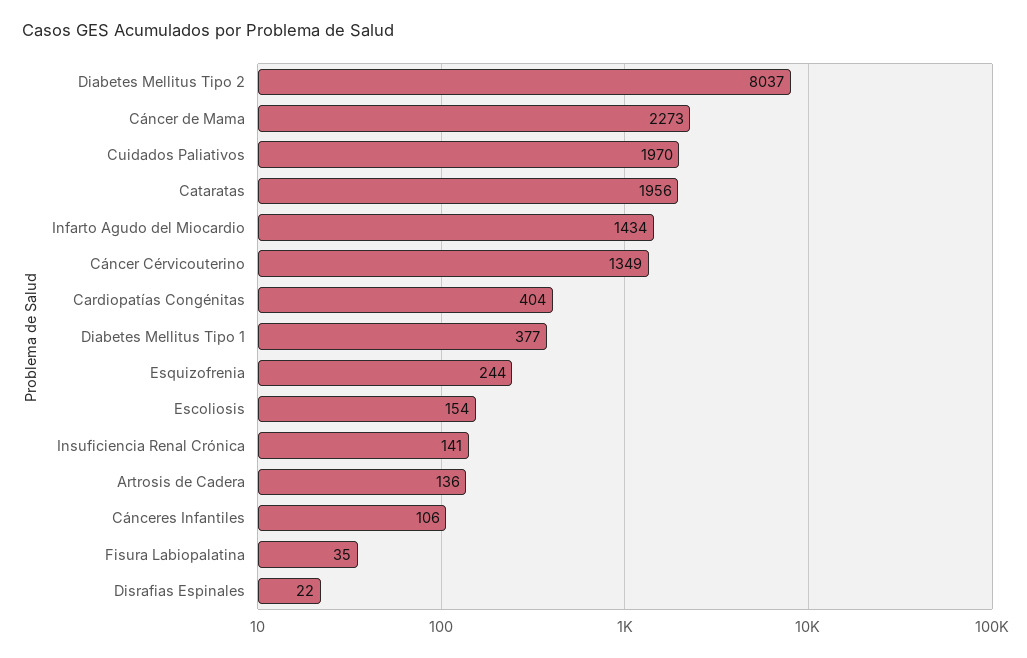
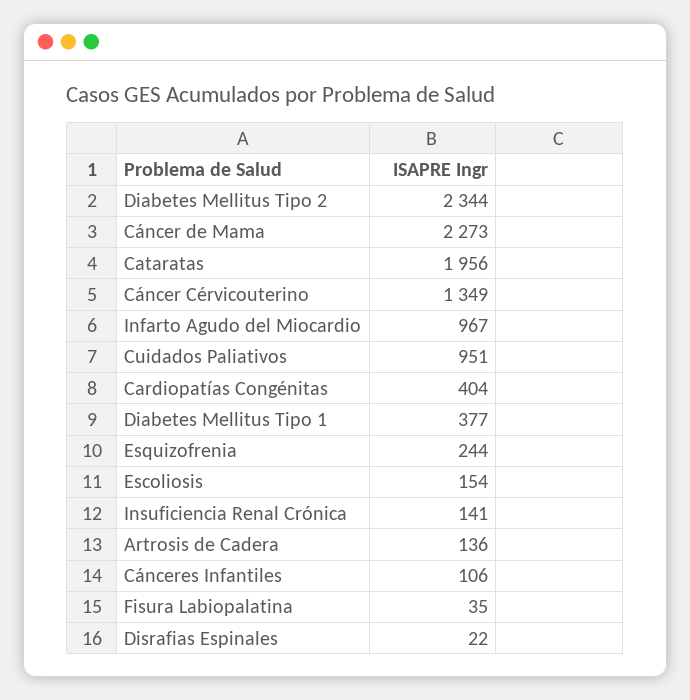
  {
-   "Diabetes Mellitus Tipo 2": 8037,
+   "Diabetes Mellitus Tipo 2": 2344,
    "Cáncer de Mama": 2273,
-   "Cuidados Paliativos": 1970,
+   "Cuidados Paliativos": 951,
    "Cataratas": 1956,
-   "Infarto Agudo del Miocardio": 1434,
+   "Infarto Agudo del Miocardio": 967,
    "Cáncer Cérvicouterino": 1349,
    "Cardiopatías Congénitas": 404,
    "Diabetes Mellitus Tipo 1": 377,
    "Esquizofrenia": 244,
    "Escoliosis": 154,
    "Insuficiencia Renal Crónica": 141,
    "Artrosis de Cadera": 136,
    "Cánceres Infantiles": 106,
    "Fisura Labiopalatina": 35,
    "Disrafias Espinales": 22
  }

